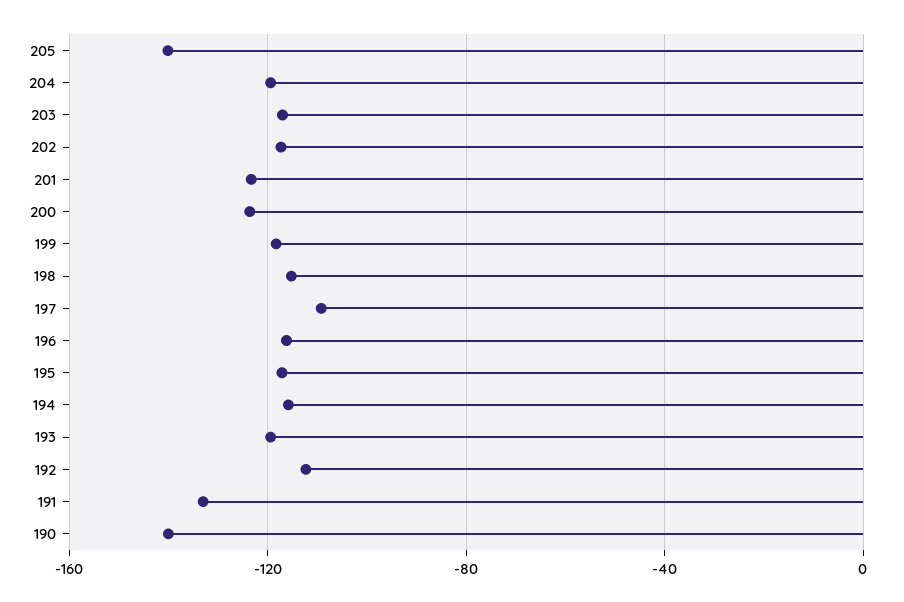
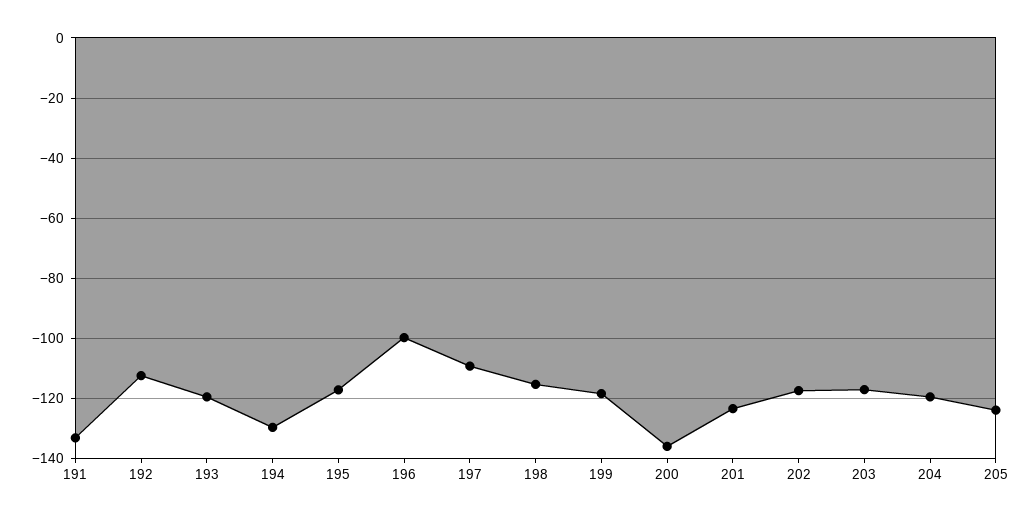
  {
-   "205": -140,
+   "205": -124,
    "204": -120,
    "203": -118,
    "202": -118,
    "201": -124,
-   "200": -125,
+   "200": -136,
    "199": -118,
    "198": -116,
    "197": -110,
-   "196": -115,
+   "196": -100,
    "195": -118,
-   "194": -115,
+   "194": -130,
    "193": -120,
    "192": -112,
-   "191": -134,
+   "191": -134
-   "190": -140
  }

